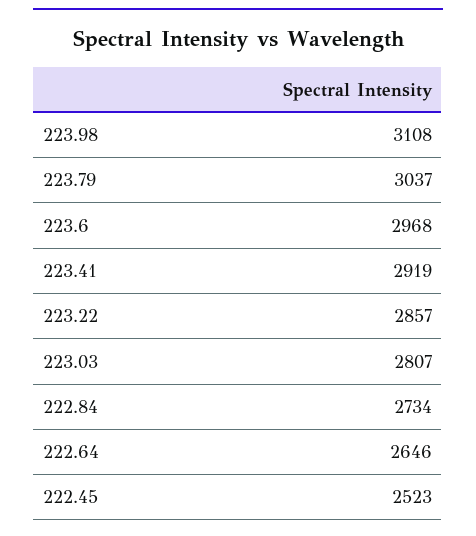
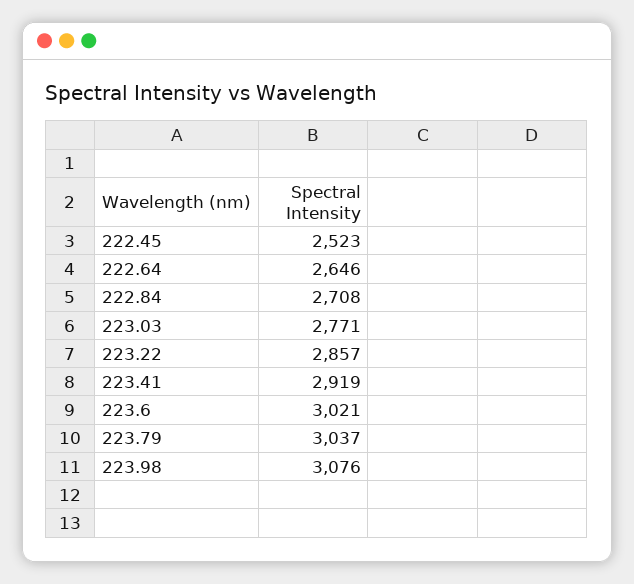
  {
-   "223.98": 3108,
+   "223.98": 3076,
    "223.79": 3037,
-   "223.6": 2968,
+   "223.6": 3021,
    "223.41": 2919,
    "223.22": 2857,
-   "223.03": 2807,
+   "223.03": 2771,
-   "222.84": 2734,
+   "222.84": 2708,
    "222.64": 2646,
    "222.45": 2523
  }

